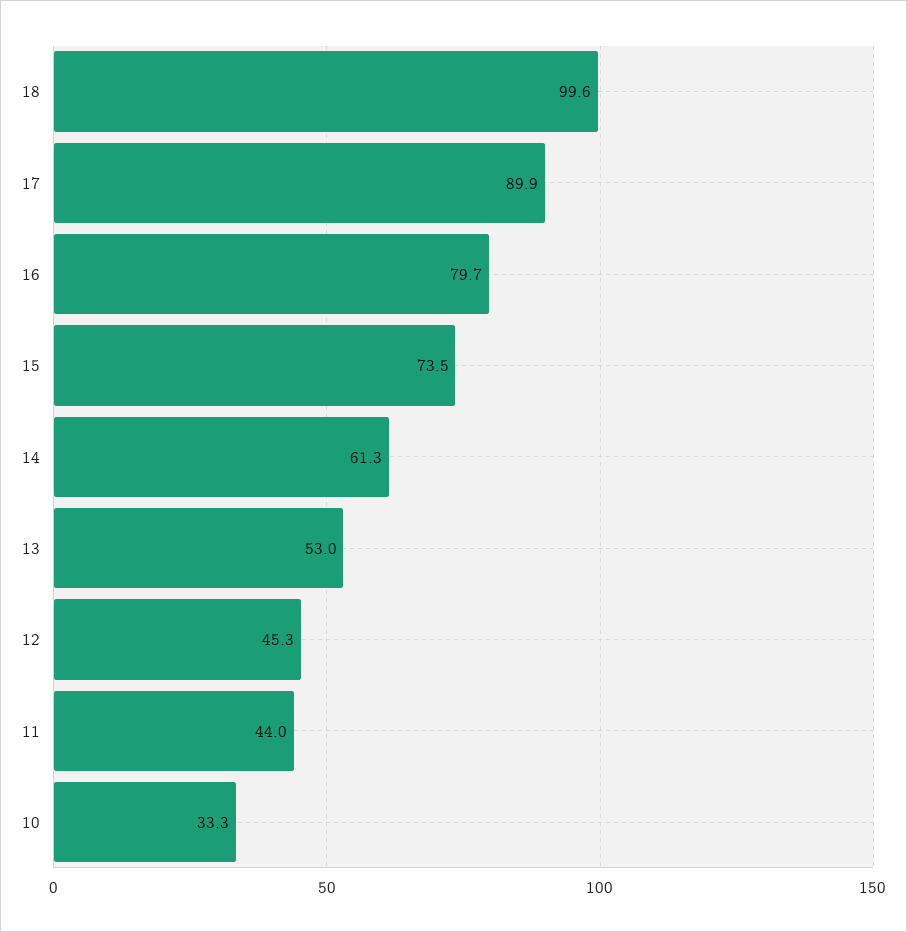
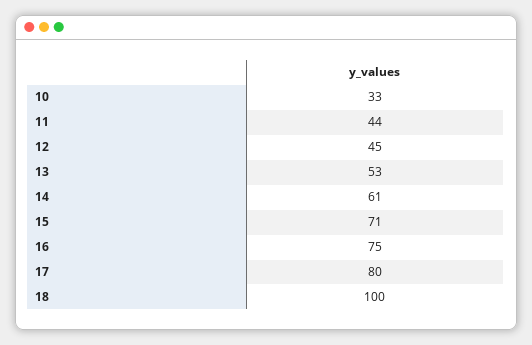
  {
    "18": 99.6,
-   "17": 89.9,
+   "17": 80,
-   "16": 79.7,
+   "16": 75,
-   "15": 73.5,
+   "15": 71,
    "14": 61.3,
    "13": 53,
    "12": 45.3,
    "11": 44,
    "10": 33.3
  }

